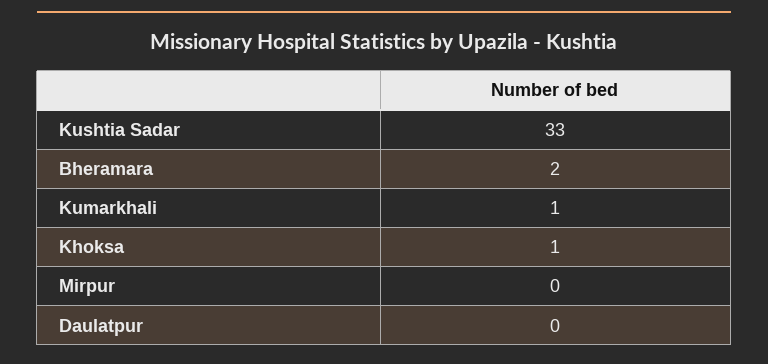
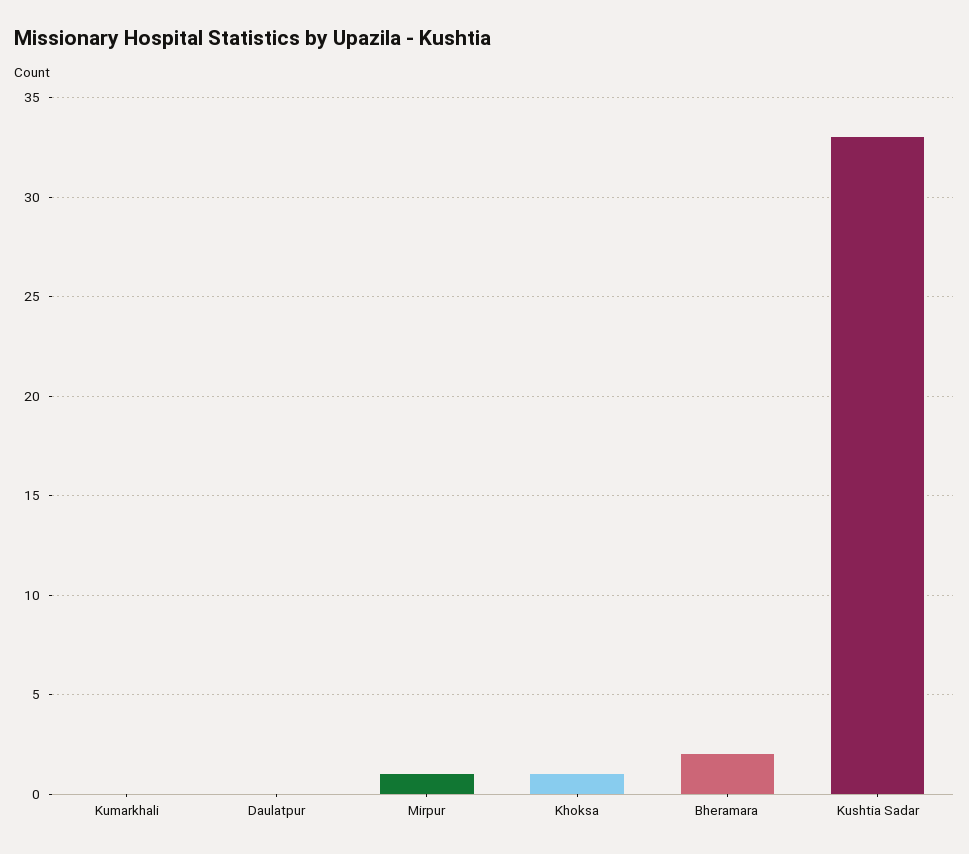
  {
    "Kushtia Sadar": 33,
    "Bheramara": 2,
-   "Kumarkhali": 1,
+   "Kumarkhali": 0,
    "Khoksa": 1,
-   "Mirpur": 0,
+   "Mirpur": 1,
    "Daulatpur": 0
  }

